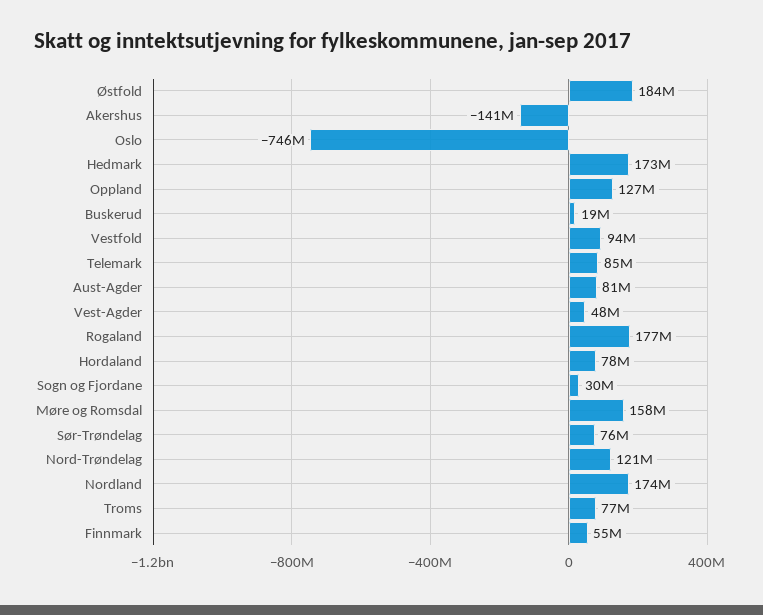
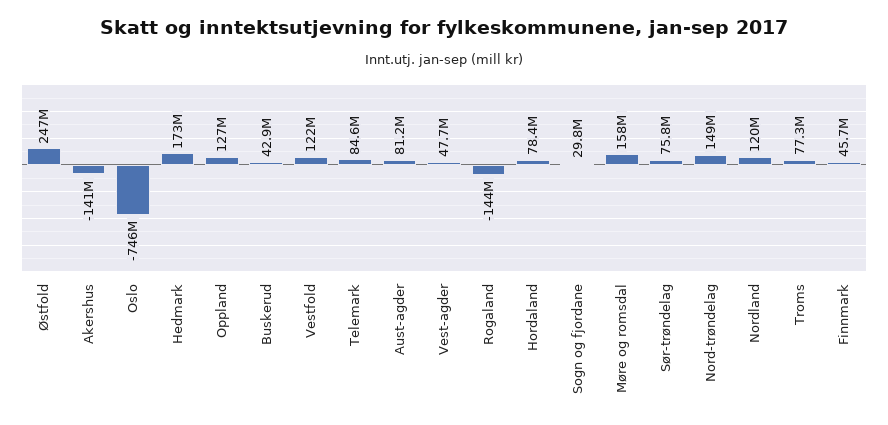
  {
-   "Østfold": 184000000,
+   "Østfold": 247000000,
    "Akershus": -141000000,
    "Oslo": -746000000,
    "Hedmark": 173000000,
    "Oppland": 127000000,
-   "Buskerud": 19000000,
+   "Buskerud": 42900000,
-   "Vestfold": 94000000,
+   "Vestfold": 122000000,
    "Telemark": 84600000,
    "Aust-Agder": 81200000,
    "Vest-Agder": 47700000,
-   "Rogaland": 177000000,
+   "Rogaland": -144000000,
    "Hordaland": 78400000,
    "Sogn og Fjordane": 29800000,
    "Møre og Romsdal": 158000000,
    "Sør-Trøndelag": 75800000,
-   "Nord-Trøndelag": 121000000,
+   "Nord-Trøndelag": 149000000,
-   "Nordland": 174000000,
+   "Nordland": 120000000,
    "Troms": 77300000,
-   "Finnmark": 55000000
+   "Finnmark": 45700000
  }

